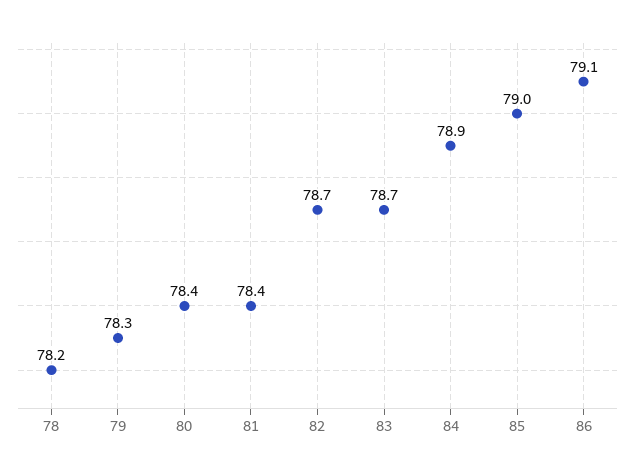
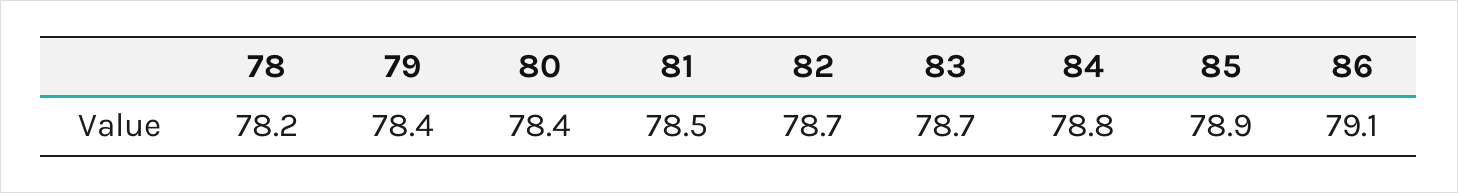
  {
    "78": 78.2,
-   "79": 78.3,
+   "79": 78.4,
    "80": 78.4,
-   "81": 78.4,
+   "81": 78.5,
    "82": 78.7,
    "83": 78.7,
-   "84": 78.9,
+   "84": 78.8,
-   "85": 79,
+   "85": 78.9,
    "86": 79.1
  }

